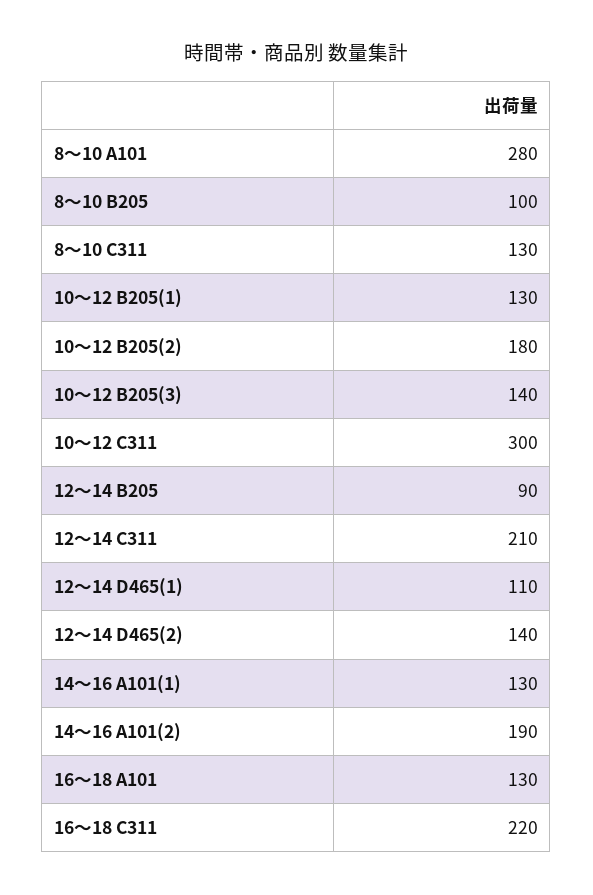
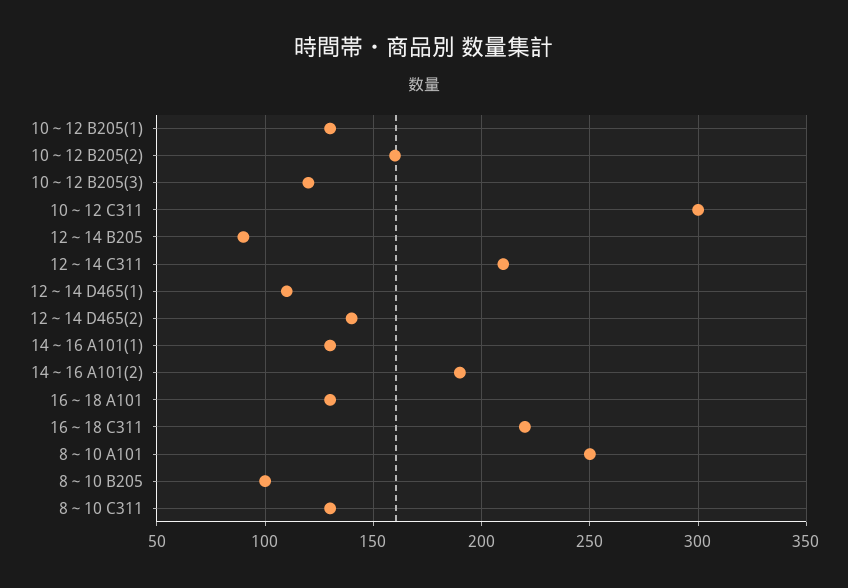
  {
-   "8～10 A101": 280,
+   "8～10 A101": 250,
    "8～10 B205": 100,
    "8～10 C311": 130,
    "10～12 B205(1)": 130,
-   "10～12 B205(2)": 180,
+   "10～12 B205(2)": 160,
-   "10～12 B205(3)": 140,
+   "10～12 B205(3)": 120,
    "10～12 C311": 300,
    "12～14 B205": 90,
    "12～14 C311": 210,
    "12～14 D465(1)": 110,
    "12～14 D465(2)": 140,
    "14～16 A101(1)": 130,
    "14～16 A101(2)": 190,
    "16～18 A101": 130,
    "16～18 C311": 220
  }

